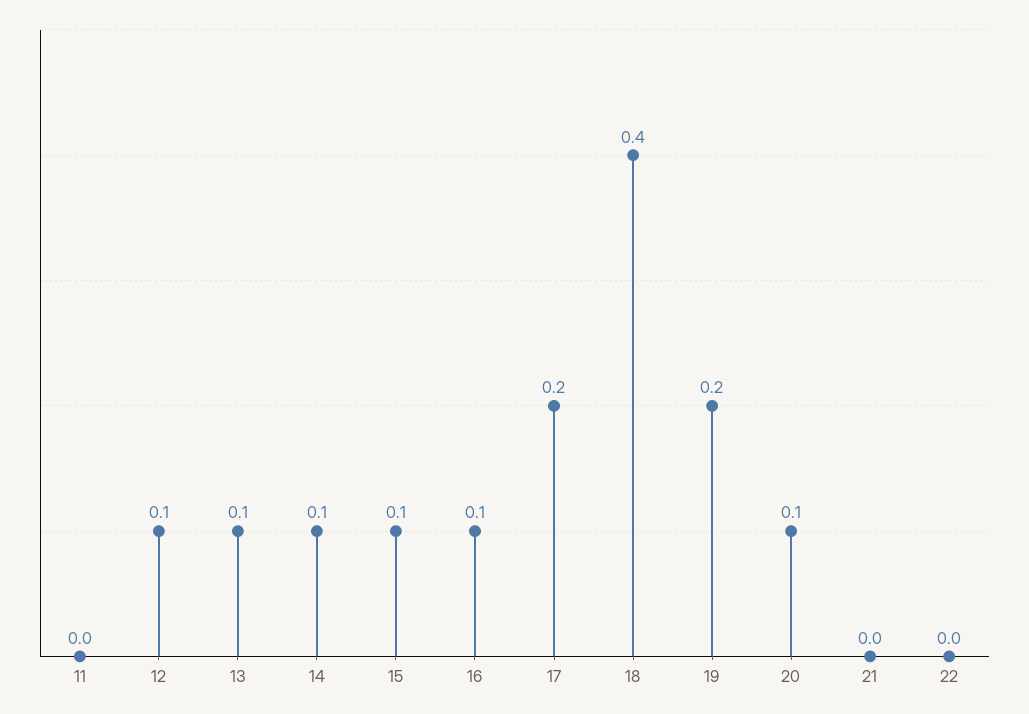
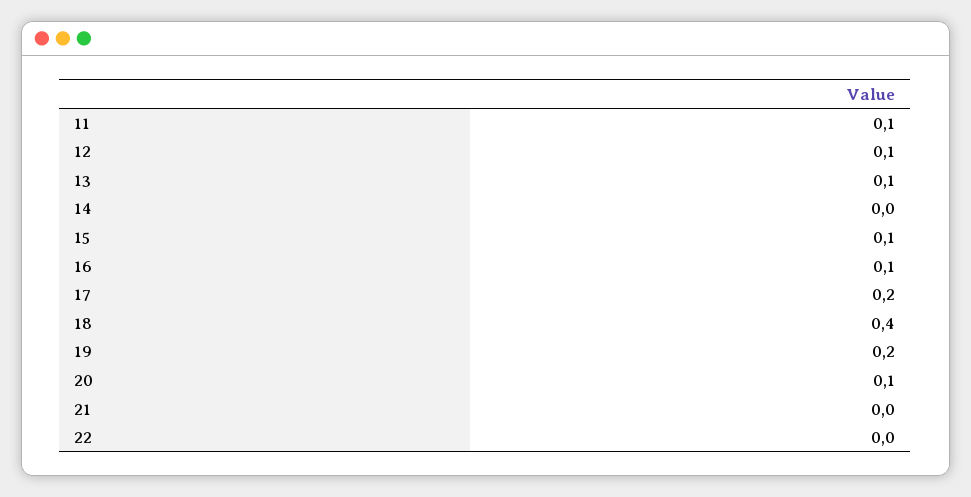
  {
-   "11": 0,
+   "11": 0.1,
    "12": 0.1,
    "13": 0.1,
-   "14": 0.1,
+   "14": 0,
    "15": 0.1,
    "16": 0.1,
    "17": 0.2,
    "18": 0.4,
    "19": 0.2,
    "20": 0.1,
    "21": 0,
    "22": 0
  }

